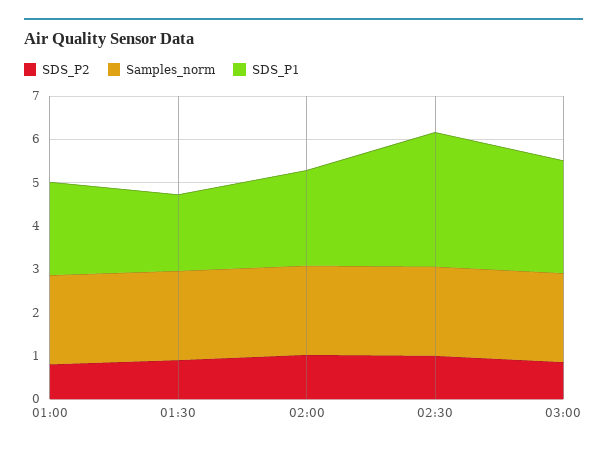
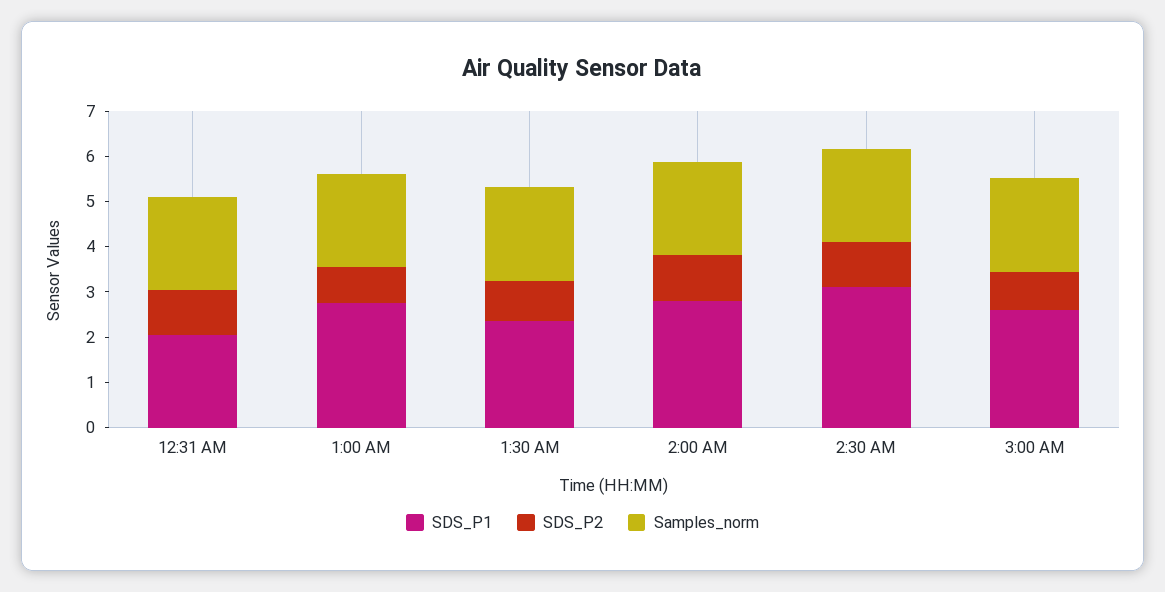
  {
    "SDS_P2": {
      "01:00": 0.8,
      "01:30": 1,
      "02:00": 1,
      "02:30": 1,
-     "03:00": 0.8
+     "03:00": 0.8,
+     "12:31 AM": 1
    },
    "Samples_norm": {
      "01:00": 2,
      "01:30": 2,
      "02:00": 2,
      "02:30": 2,
-     "03:00": 2
+     "03:00": 2,
+     "12:31 AM": 2
    },
    "SDS_P1": {
-     "01:00": 2.2,
+     "01:00": 2.8,
-     "01:30": 1.8,
+     "01:30": 2.4,
-     "02:00": 2.2,
+     "02:00": 2.8,
      "02:30": 3.2,
-     "03:00": 2.6
+     "03:00": 2.6,
+     "12:31 AM": 2
    }
  }

